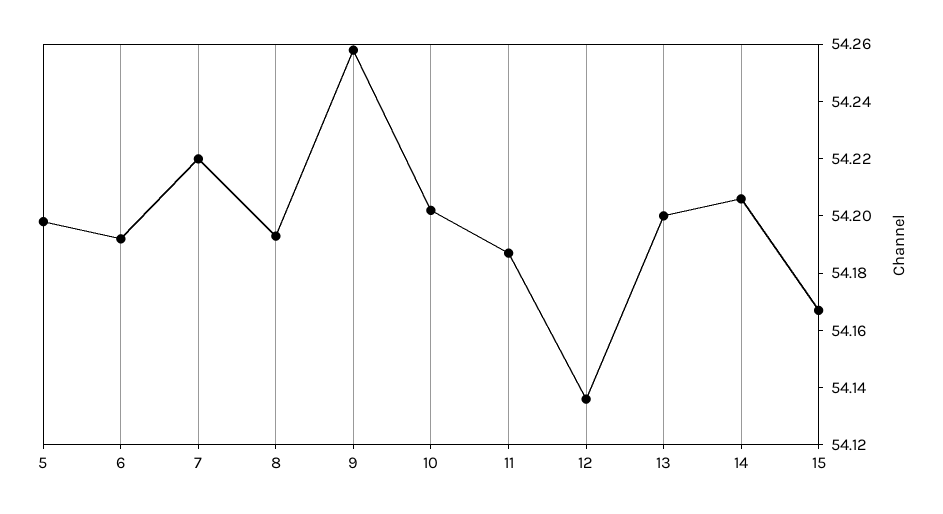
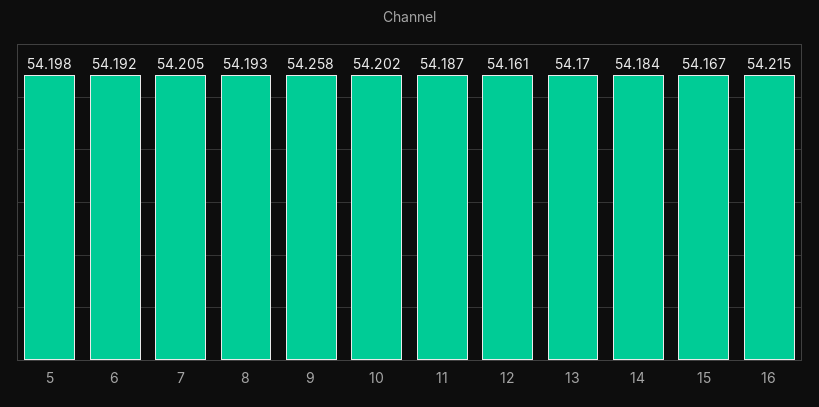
  {
    "5": 54.198,
    "6": 54.192,
-   "7": 54.22,
+   "7": 54.205,
    "8": 54.193,
    "9": 54.258,
    "10": 54.202,
    "11": 54.187,
-   "12": 54.135,
+   "12": 54.161,
-   "13": 54.2,
+   "13": 54.17,
-   "14": 54.205,
+   "14": 54.184,
-   "15": 54.167
+   "15": 54.167,
+   "16": 54.215
  }

